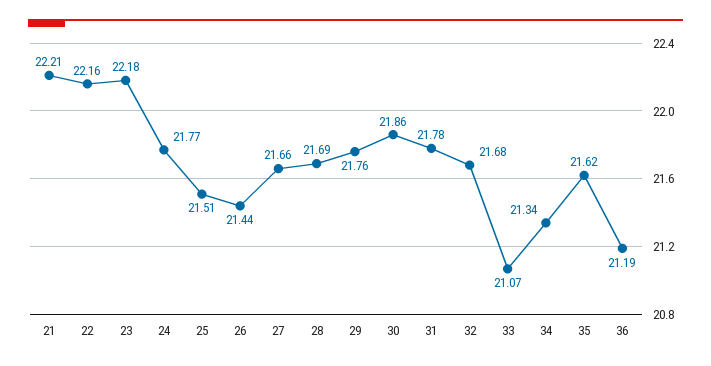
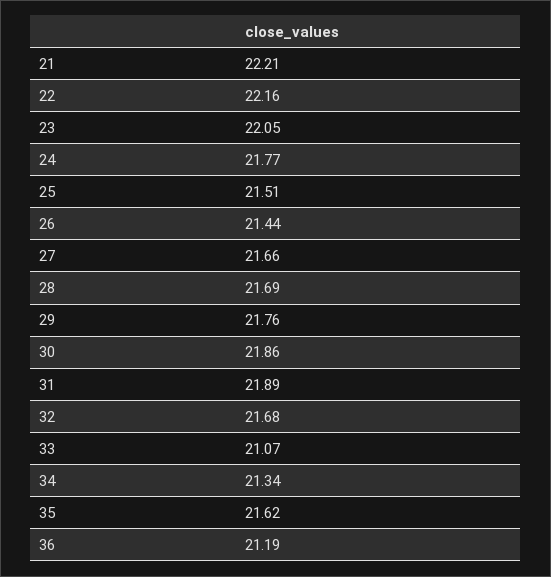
  {
    "21": 22.21,
    "22": 22.16,
-   "23": 22.18,
+   "23": 22.05,
    "24": 21.77,
    "25": 21.51,
    "26": 21.44,
    "27": 21.66,
    "28": 21.69,
    "29": 21.76,
    "30": 21.86,
-   "31": 21.78,
+   "31": 21.89,
    "32": 21.68,
    "33": 21.07,
    "34": 21.34,
    "35": 21.62,
    "36": 21.19
  }

